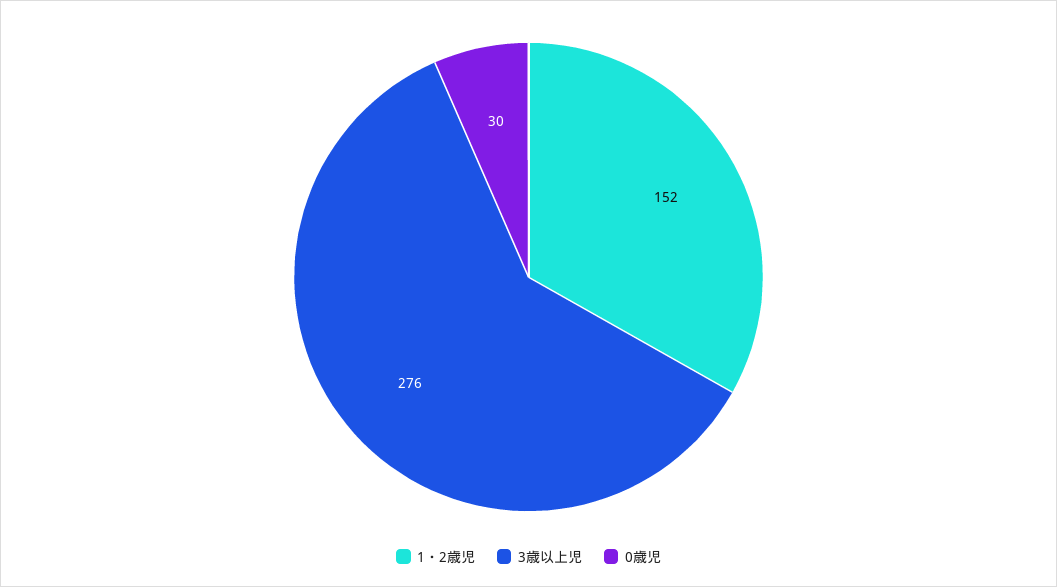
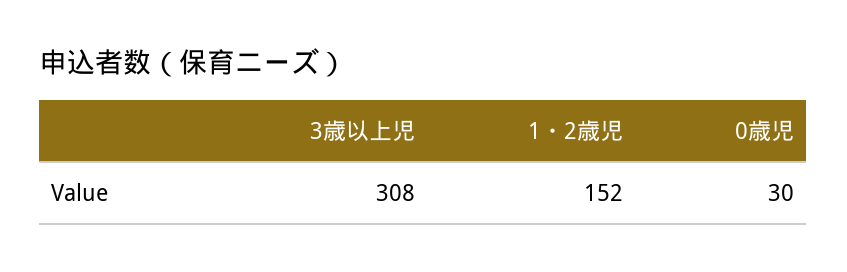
  {
    "1・2歳児": 152,
-   "3歳以上児": 276,
+   "3歳以上児": 308,
    "0歳児": 30
  }

